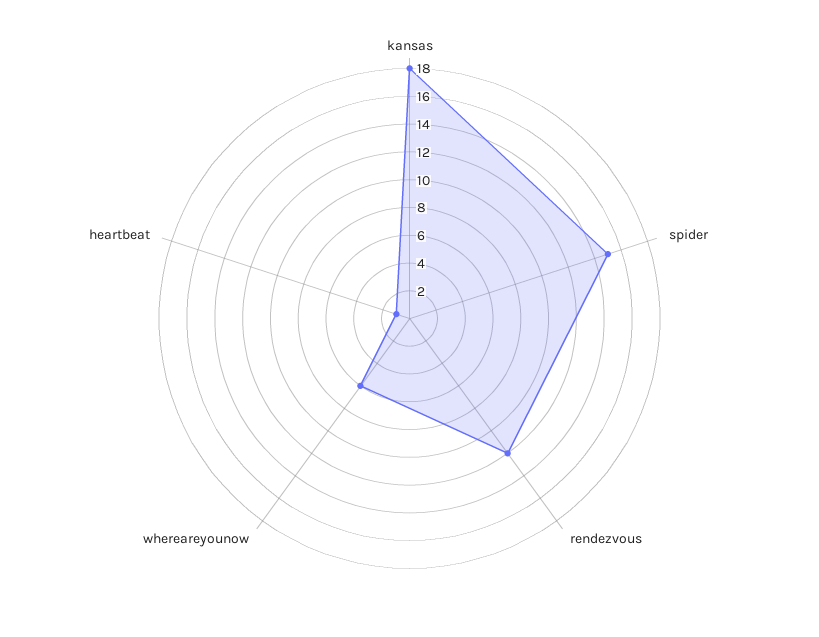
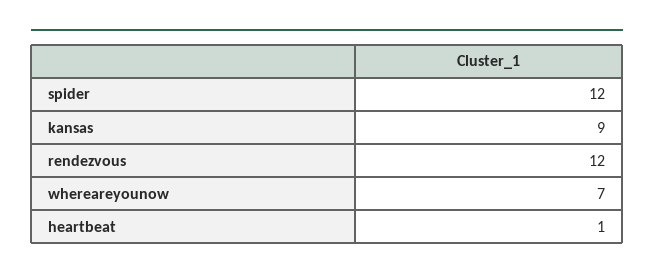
  {
-   "kansas": 18,
+   "kansas": 9,
-   "spider": 15,
+   "spider": 12,
    "rendezvous": 12,
-   "whereareyounow": 6,
+   "whereareyounow": 7,
    "heartbeat": 1
  }

